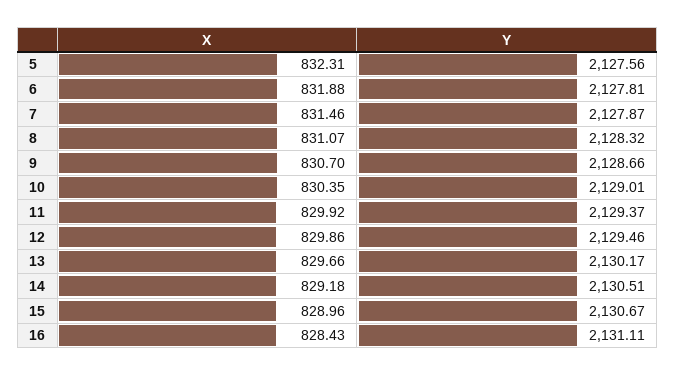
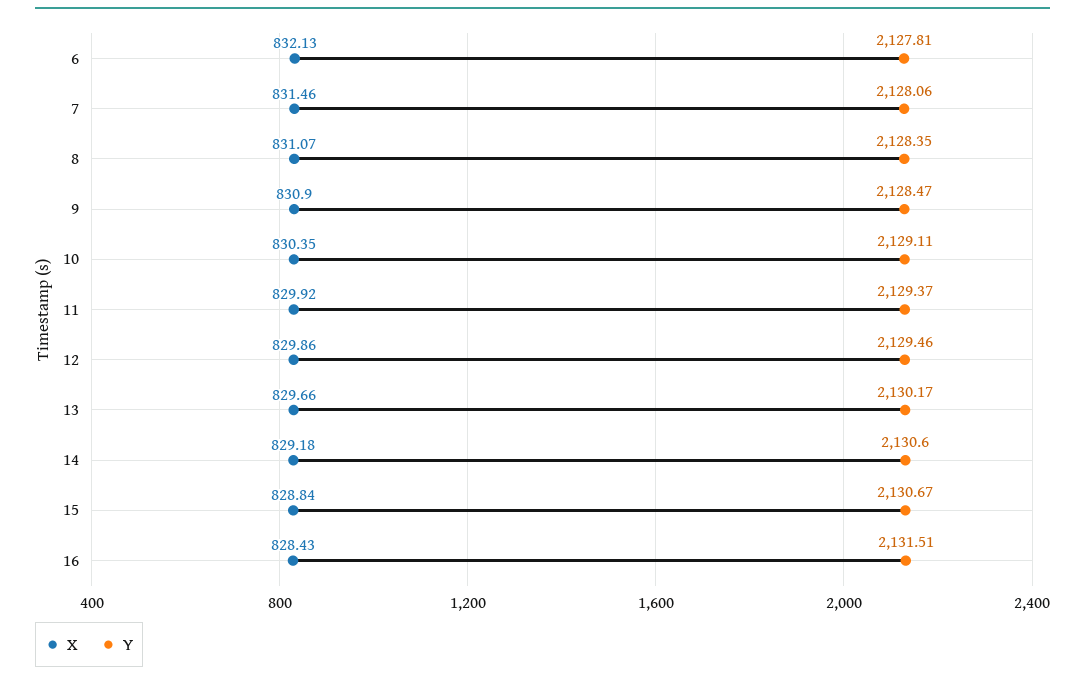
  {
    "X": {
-     "5": 832.31,
-     "6": 831.88,
+     "6": 832.13,
      "7": 831.46,
      "8": 831.07,
-     "9": 830.7,
+     "9": 830.9,
      "10": 830.35,
      "11": 829.92,
      "12": 829.86,
      "13": 829.66,
      "14": 829.18,
-     "15": 828.96,
+     "15": 828.84,
      "16": 828.43
    },
    "Y": {
-     "5": 2127.56,
      "6": 2127.81,
-     "7": 2127.87,
+     "7": 2128.06,
-     "8": 2128.32,
+     "8": 2128.35,
-     "9": 2128.66,
+     "9": 2128.47,
-     "10": 2129.01,
+     "10": 2129.11,
      "11": 2129.37,
      "12": 2129.46,
      "13": 2130.17,
-     "14": 2130.51,
+     "14": 2130.6,
      "15": 2130.67,
-     "16": 2131.11
+     "16": 2131.51
    }
  }

